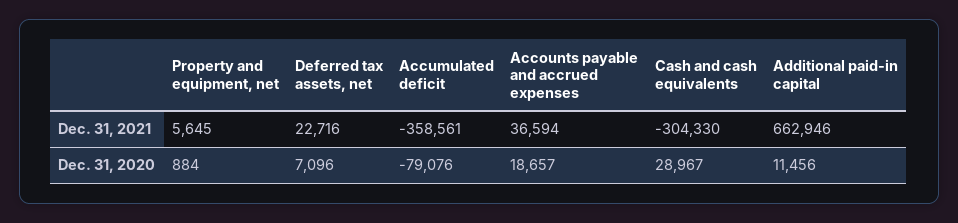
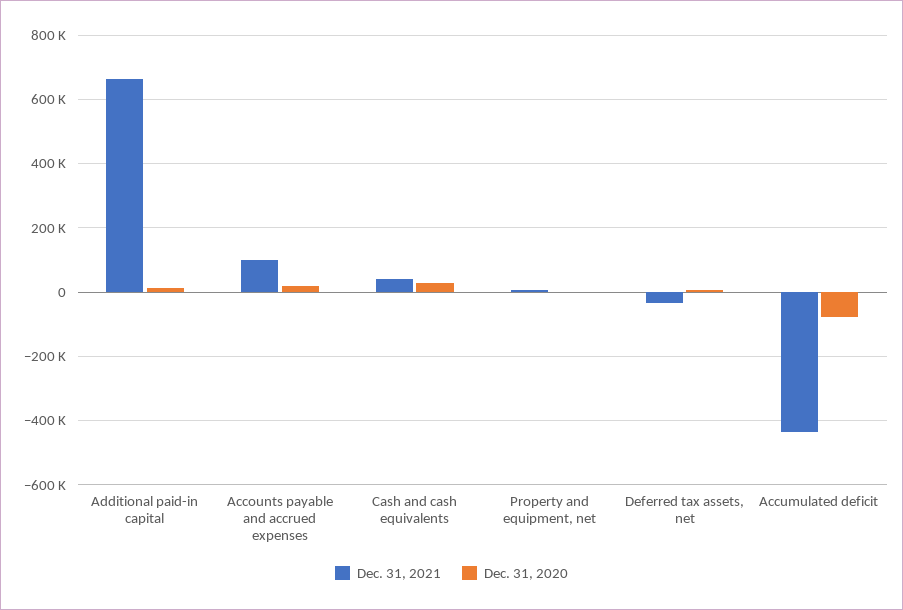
  {
    "Dec. 31, 2021": {
      "Property and equipment, net": 5645,
-     "Deferred tax assets, net": 22716,
+     "Deferred tax assets, net": -40000,
-     "Accumulated deficit": -358561,
+     "Accumulated deficit": -440000,
-     "Accounts payable and accrued expenses": 36594,
+     "Accounts payable and accrued expenses": 100000,
-     "Cash and cash equivalents": -304330,
+     "Cash and cash equivalents": 40000,
      "Additional paid-in capital": 662946
    },
    "Dec. 31, 2020": {
      "Property and equipment, net": 884,
      "Deferred tax assets, net": 7096,
      "Accumulated deficit": -79076,
      "Accounts payable and accrued expenses": 18657,
      "Cash and cash equivalents": 28967,
      "Additional paid-in capital": 11456
    }
  }

